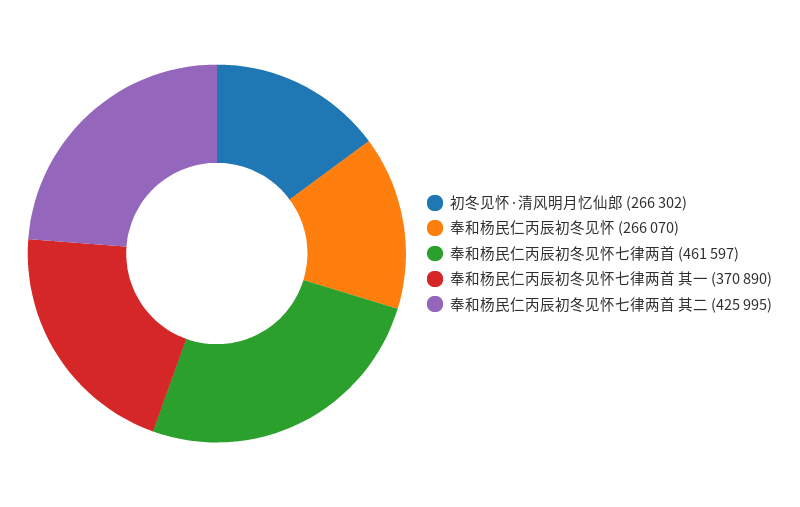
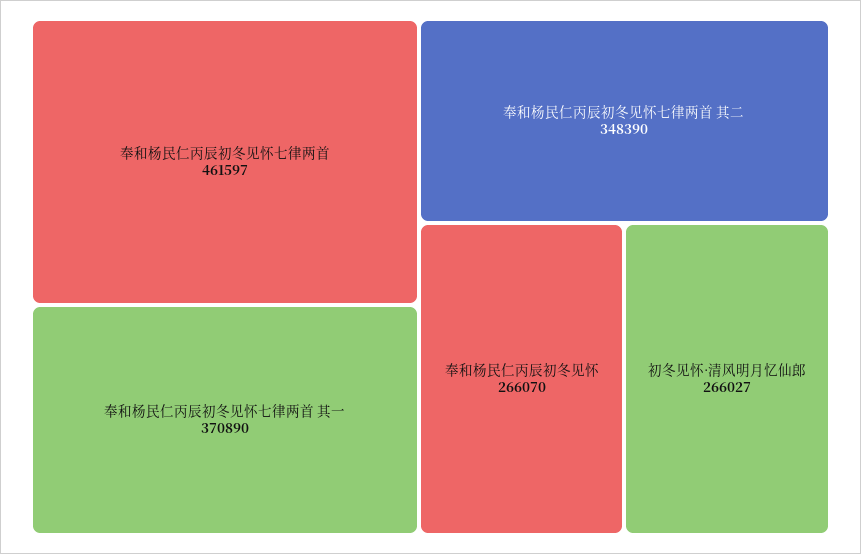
  {
-   "初冬见怀·清风明月忆仙郎": 266302,
+   "初冬见怀·清风明月忆仙郎": 266027,
    "奉和杨民仁丙辰初冬见怀": 266070,
    "奉和杨民仁丙辰初冬见怀七律两首": 461597,
    "奉和杨民仁丙辰初冬见怀七律两首 其一": 370890,
-   "奉和杨民仁丙辰初冬见怀七律两首 其二": 425995
+   "奉和杨民仁丙辰初冬见怀七律两首 其二": 348390
  }

